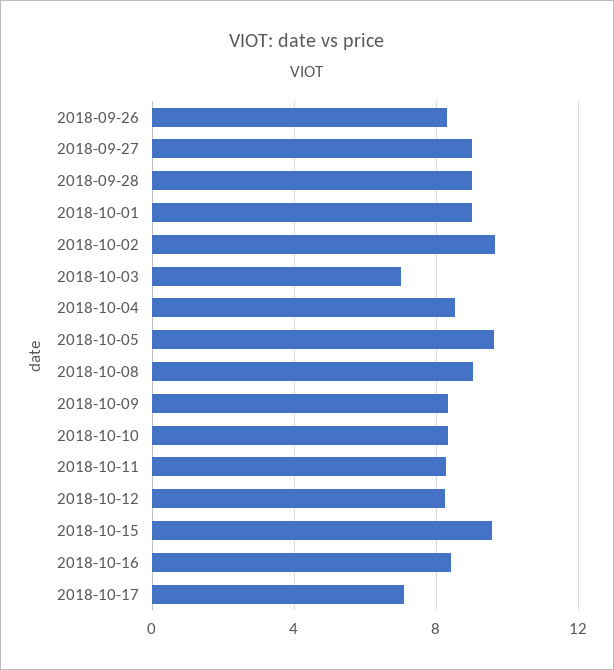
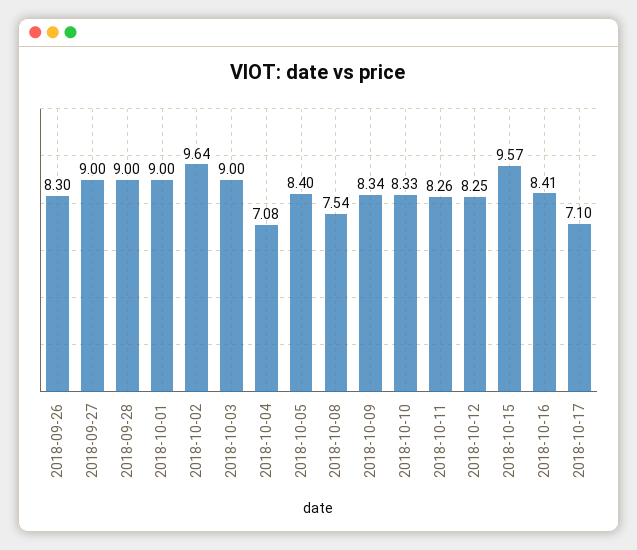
  {
    "2018-09-26": 8.3,
    "2018-09-27": 9,
    "2018-09-28": 9,
    "2018-10-01": 9,
    "2018-10-02": 9.64,
-   "2018-10-03": 7,
+   "2018-10-03": 9,
-   "2018-10-04": 8.5,
+   "2018-10-04": 7.08,
-   "2018-10-05": 9.5,
+   "2018-10-05": 8.4,
-   "2018-10-08": 9,
+   "2018-10-08": 7.54,
    "2018-10-09": 8.34,
    "2018-10-10": 8.33,
    "2018-10-11": 8.26,
    "2018-10-12": 8.25,
    "2018-10-15": 9.57,
    "2018-10-16": 8.41,
    "2018-10-17": 7.1
  }

